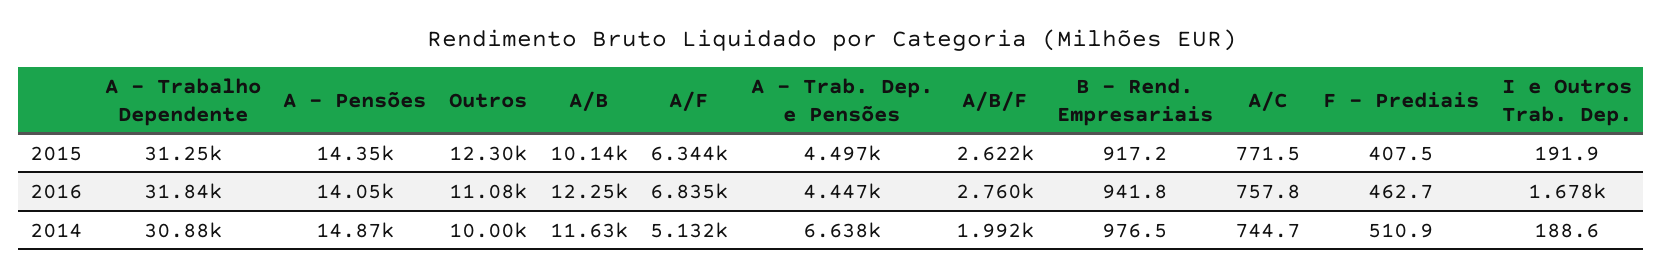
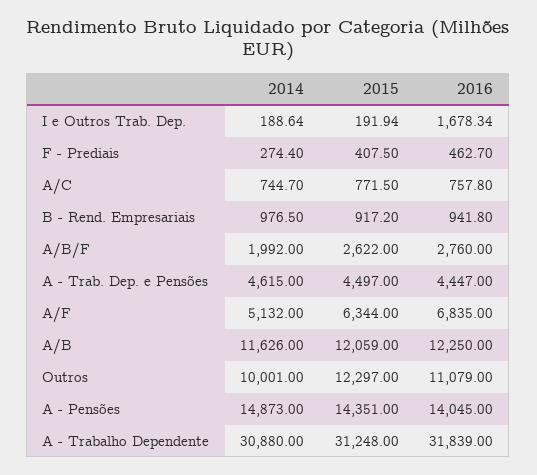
  {
    "A - Trabalho Dependente": {
      "2015": 31248,
      "2016": 31839,
      "2014": 30880
    },
    "A - Pensões": {
      "2015": 14351,
      "2016": 14045,
      "2014": 14873
    },
    "Outros": {
      "2015": 12297,
      "2016": 11079,
      "2014": 10001
    },
    "A/B": {
-     "2015": 10140,
+     "2015": 12059,
      "2016": 12250,
      "2014": 11626
    },
    "A/F": {
      "2015": 6344,
      "2016": 6835,
      "2014": 5132
    },
    "A - Trab. Dep. e Pensões": {
      "2015": 4497,
      "2016": 4447,
-     "2014": 6638
+     "2014": 4615
    },
    "A/B/F": {
      "2015": 2622,
      "2016": 2760,
      "2014": 1992
    },
    "B - Rend. Empresariais": {
      "2015": 917.2,
      "2016": 941.8,
      "2014": 976.5
    },
    "A/C": {
      "2015": 771.5,
      "2016": 757.8,
      "2014": 744.7
    },
    "F - Prediais": {
      "2015": 407.5,
      "2016": 462.7,
-     "2014": 510.9
+     "2014": 274.4
    },
    "I e Outros Trab. Dep.": {
      "2015": 191.94,
      "2016": 1678.34,
      "2014": 188.64
    }
  }

